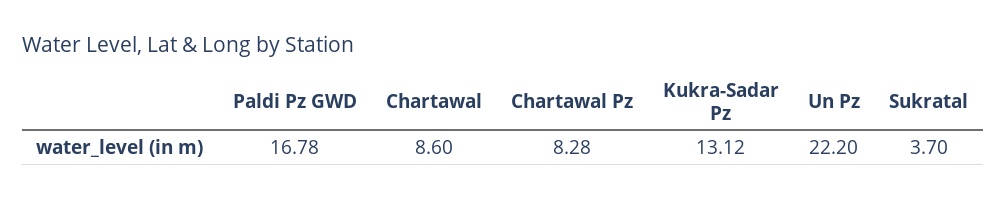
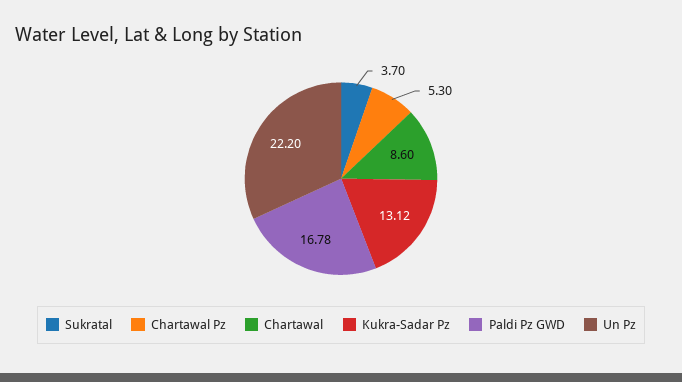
  {
    "Paldi Pz GWD": 16.78,
    "Chartawal": 8.6,
-   "Chartawal Pz": 8.28,
+   "Chartawal Pz": 5.3,
    "Kukra-Sadar Pz": 13.12,
    "Un Pz": 22.2,
    "Sukratal": 3.7
  }

